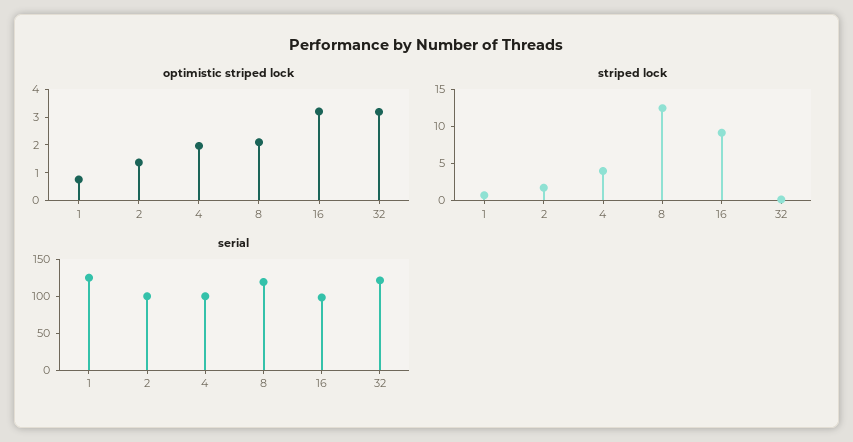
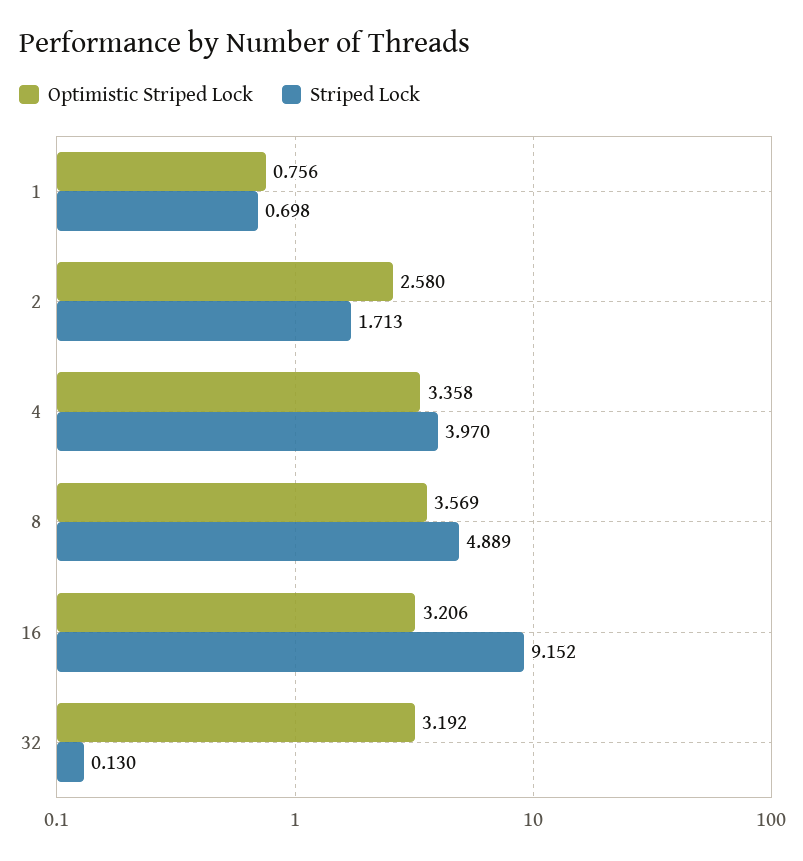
  {
    "optimistic striped lock": {
      "1": 0.756,
-     "2": 1.5,
+     "2": 2.58,
-     "4": 2,
+     "4": 3.358,
-     "8": 2,
+     "8": 3.569,
      "16": 3.206,
      "32": 3.192
    },
    "striped lock": {
      "1": 0.698,
      "2": 1.713,
      "4": 3.97,
-     "8": 12.5,
+     "8": 4.889,
      "16": 9.152,
      "32": 0.13
-   },
+   }
-   "serial": {
-     "1": 125,
-     "2": 100,
-     "4": 100,
-     "8": 125,
-     "16": 100,
-     "32": 125
-   }
  }

